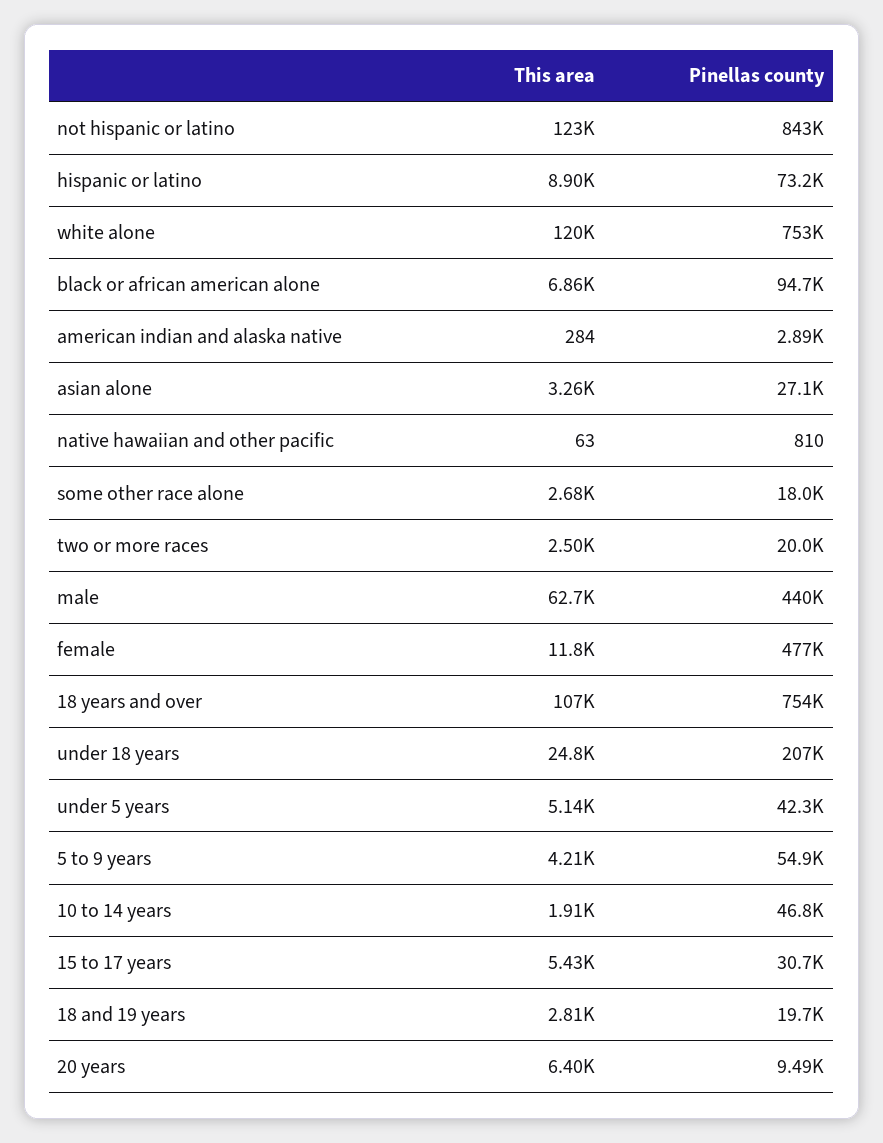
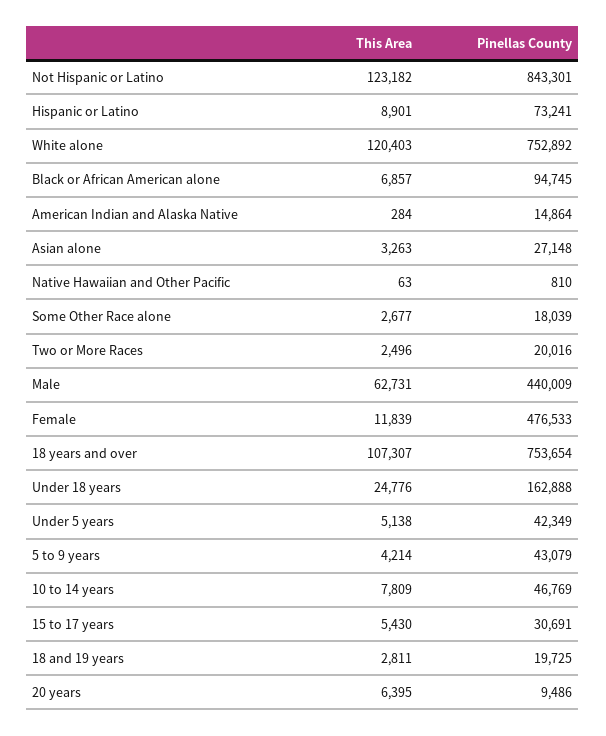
  {
    "This area": {
      "not hispanic or latino": 123182,
      "hispanic or latino": 8901,
      "white alone": 120403,
      "black or african american alone": 6857,
      "american indian and alaska native": 284,
      "asian alone": 3263,
      "native hawaiian and other pacific": 63,
      "some other race alone": 2677,
      "two or more races": 2496,
      "male": 62731,
      "female": 11839,
      "18 years and over": 107307,
      "under 18 years": 24776,
      "under 5 years": 5138,
      "5 to 9 years": 4214,
-     "10 to 14 years": 1910,
+     "10 to 14 years": 7809,
      "15 to 17 years": 5430,
      "18 and 19 years": 2811,
      "20 years": 6395
    },
    "Pinellas county": {
      "not hispanic or latino": 843301,
      "hispanic or latino": 73241,
      "white alone": 752892,
      "black or african american alone": 94745,
-     "american indian and alaska native": 2890,
+     "american indian and alaska native": 14864,
      "asian alone": 27148,
      "native hawaiian and other pacific": 810,
      "some other race alone": 18039,
      "two or more races": 20016,
      "male": 440009,
      "female": 476533,
      "18 years and over": 753654,
-     "under 18 years": 207000,
+     "under 18 years": 162888,
      "under 5 years": 42349,
-     "5 to 9 years": 54900,
+     "5 to 9 years": 43079,
      "10 to 14 years": 46769,
      "15 to 17 years": 30691,
      "18 and 19 years": 19725,
      "20 years": 9486
    }
  }

